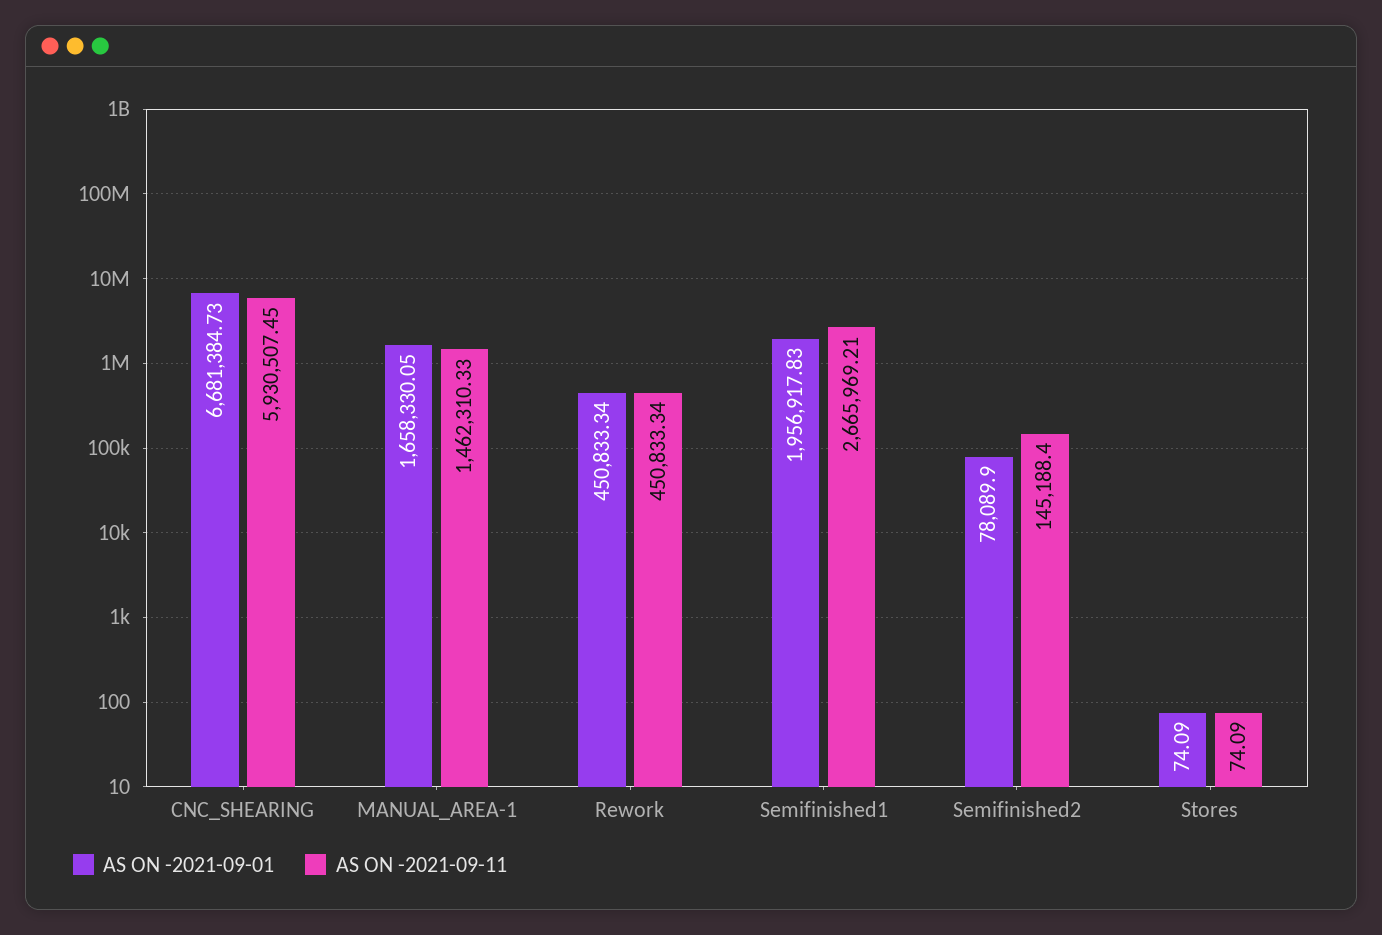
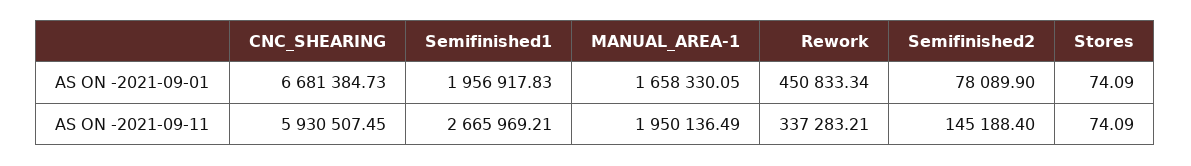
  {
    "AS ON -2021-09-01": {
      "CNC_SHEARING": 6681384.73,
      "MANUAL_AREA-1": 1658330.05,
      "Rework": 450833.34,
      "Semifinished1": 1956917.83,
      "Semifinished2": 78089.9,
      "Stores": 74.09
    },
    "AS ON -2021-09-11": {
      "CNC_SHEARING": 5930507.45,
-     "MANUAL_AREA-1": 1462310.33,
+     "MANUAL_AREA-1": 1950136.49,
-     "Rework": 450833.34,
+     "Rework": 337283.21,
      "Semifinished1": 2665969.21,
      "Semifinished2": 145188.4,
      "Stores": 74.09
    }
  }

